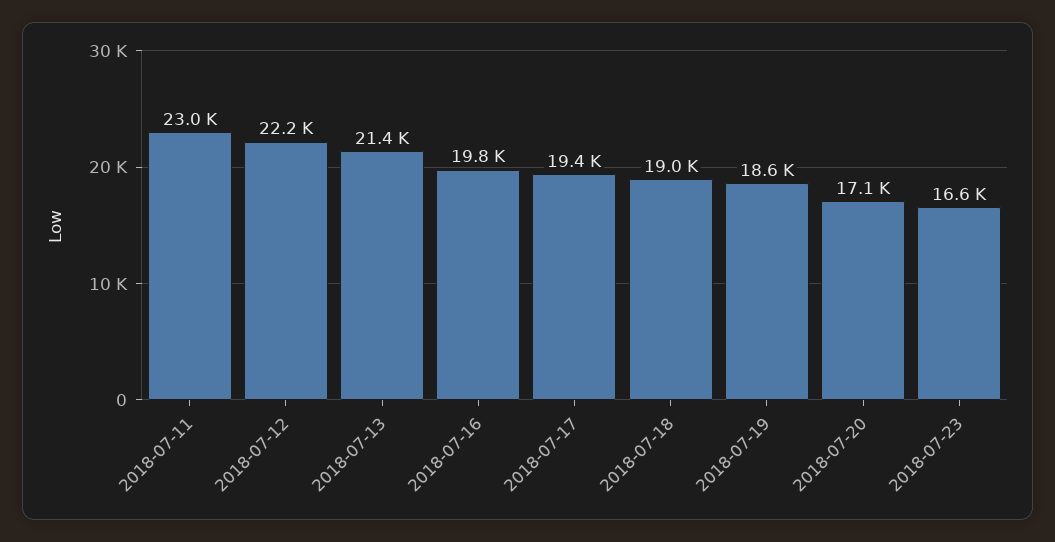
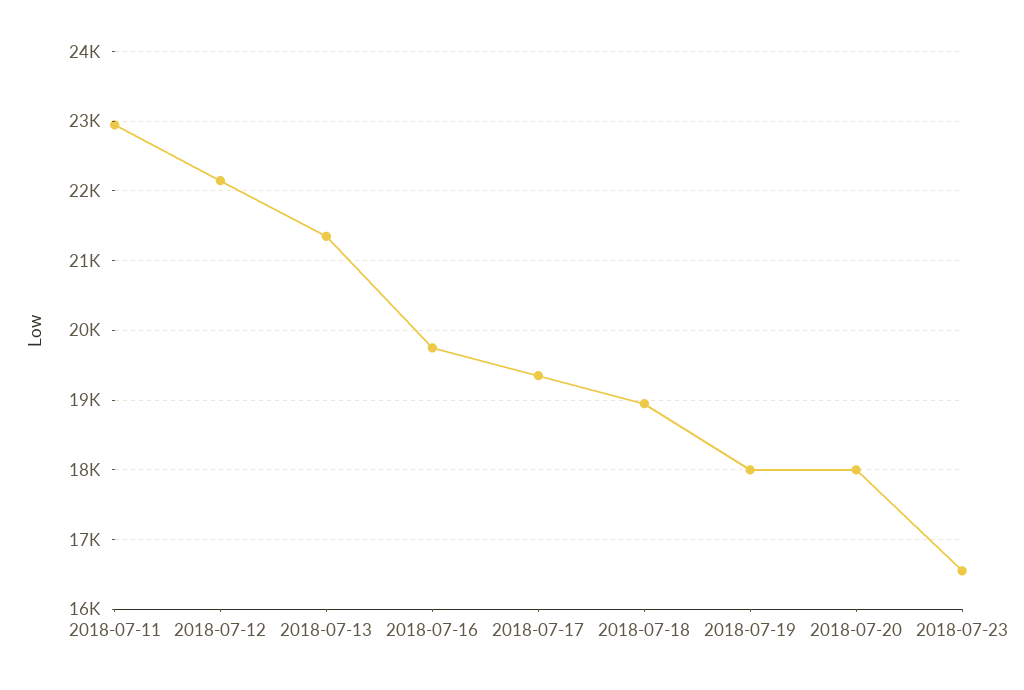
  {
    "2018-07-11": 23000,
    "2018-07-12": 22200,
    "2018-07-13": 21400,
    "2018-07-16": 19800,
    "2018-07-17": 19400,
    "2018-07-18": 19000,
-   "2018-07-19": 18600,
+   "2018-07-19": 18000,
-   "2018-07-20": 17100,
+   "2018-07-20": 18000,
    "2018-07-23": 16600
  }

